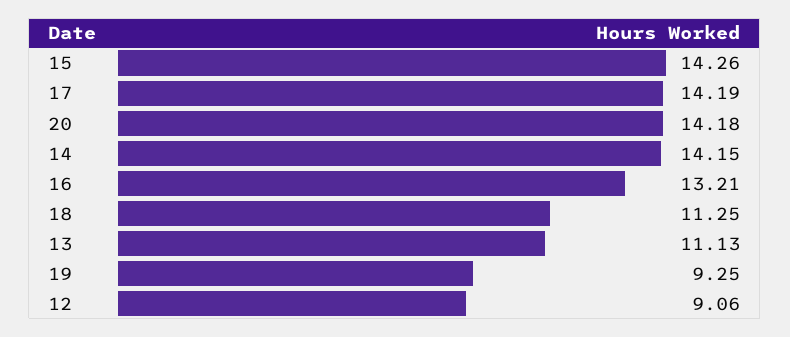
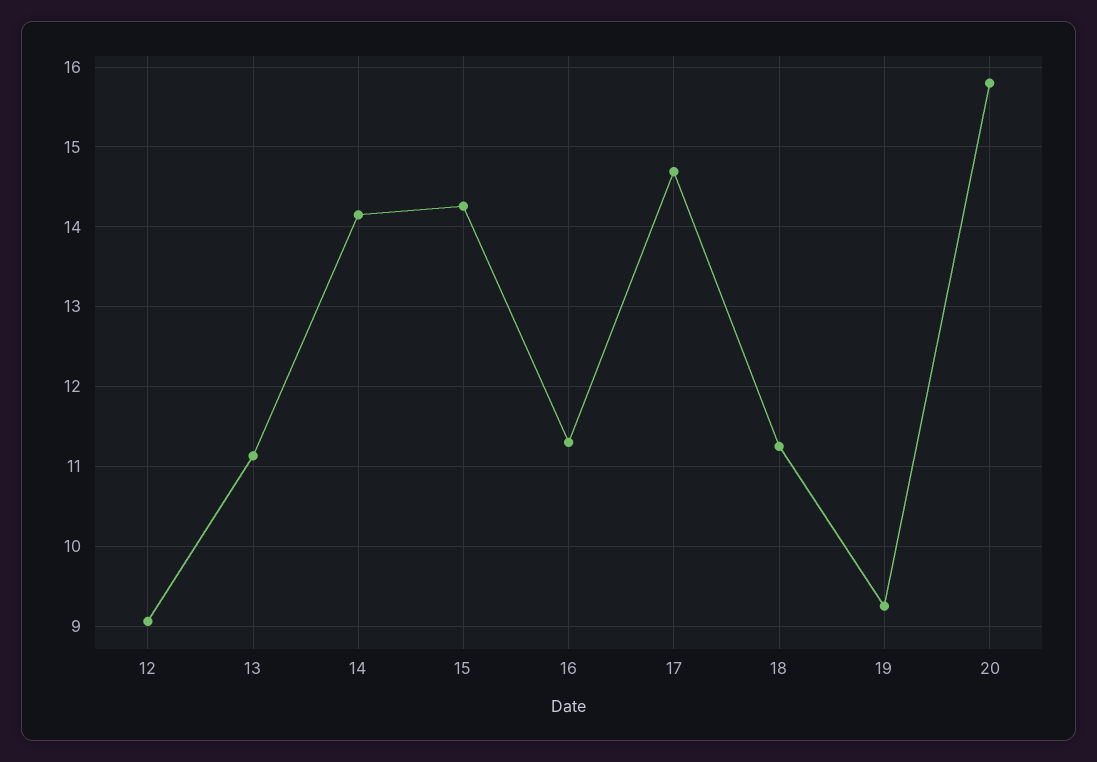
  {
    "15": 14.26,
-   "17": 14.19,
+   "17": 14.7,
-   "20": 14.18,
+   "20": 15.8,
    "14": 14.15,
-   "16": 13.21,
+   "16": 11.3,
    "18": 11.25,
    "13": 11.13,
    "19": 9.25,
    "12": 9.06
  }

